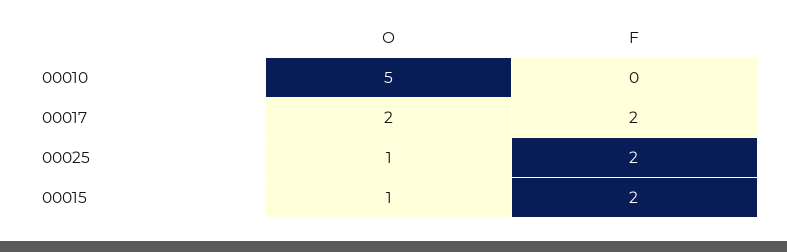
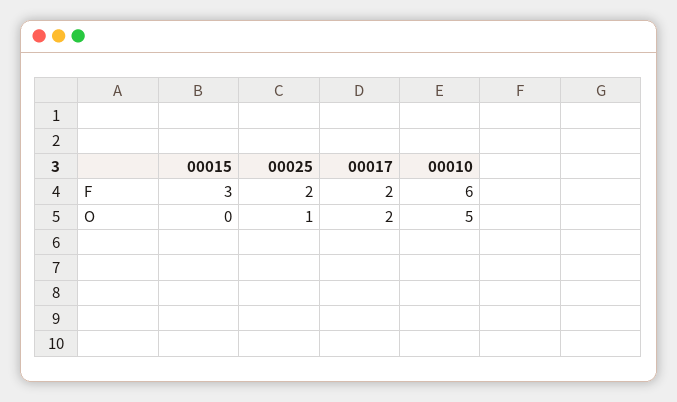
  {
    "O": {
      "00010": 5,
      "00017": 2,
      "00025": 1,
-     "00015": 1
+     "00015": 0
    },
    "F": {
-     "00010": 0,
+     "00010": 6,
      "00017": 2,
      "00025": 2,
-     "00015": 2
+     "00015": 3
    }
  }

